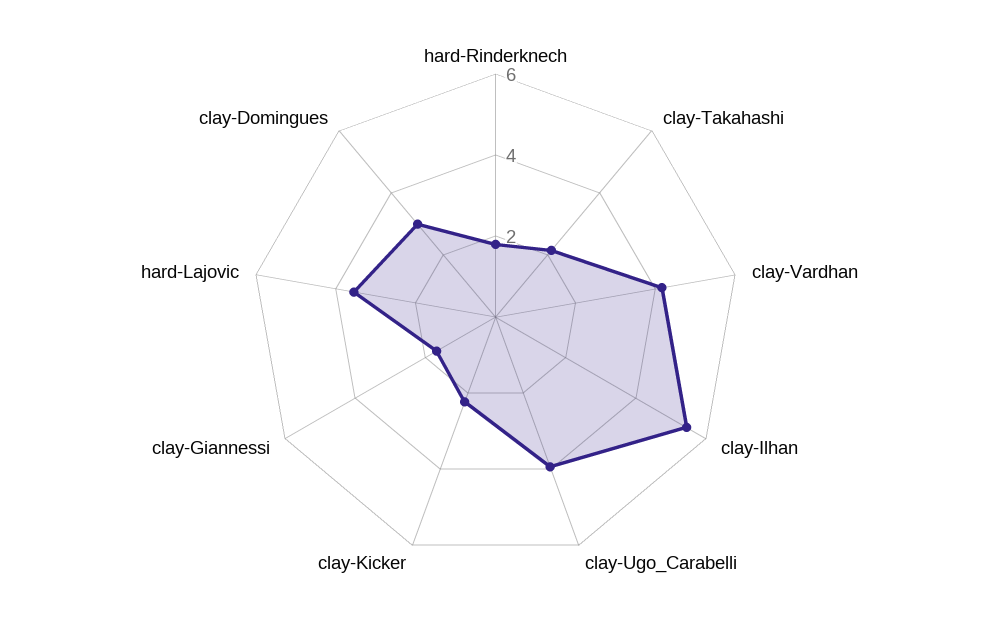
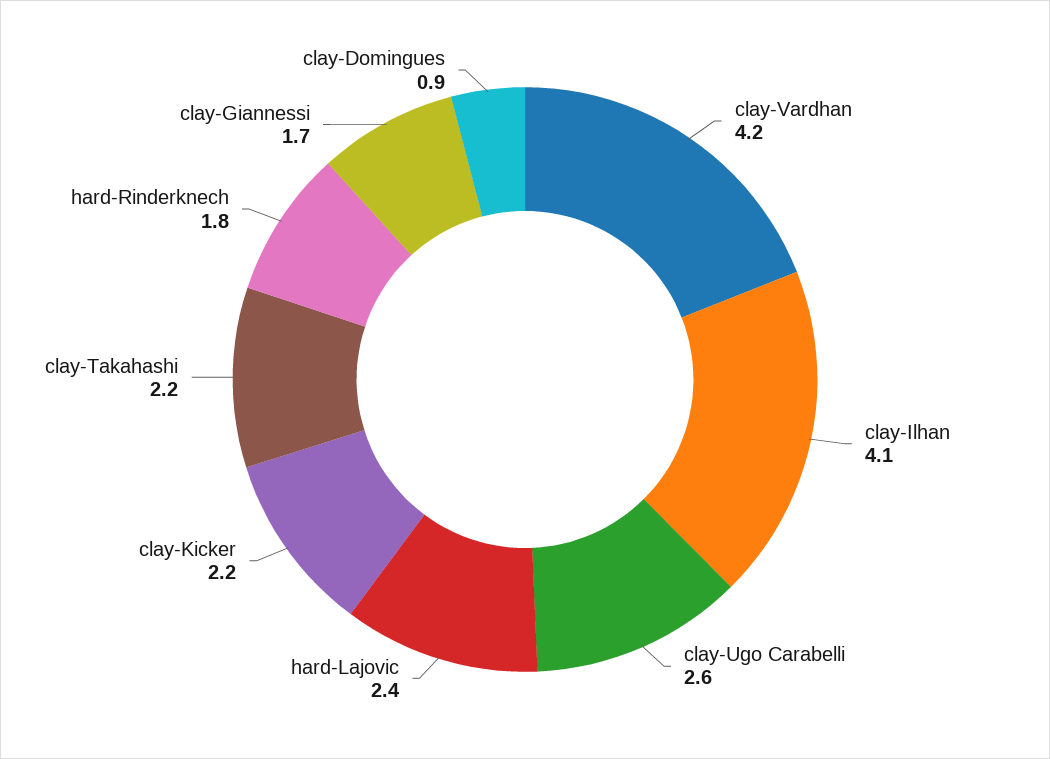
  {
    "hard-Rinderknech": 1.8,
    "clay-Takahashi": 2.2,
    "clay-Vardhan": 4.2,
-   "clay-Ilhan": 5.5,
+   "clay-Ilhan": 4.1,
-   "clay-Ugo_Carabelli": 4,
+   "clay-Ugo_Carabelli": 2.6,
    "clay-Kicker": 2.2,
    "clay-Giannessi": 1.7,
-   "hard-Lajovic": 3.5,
+   "hard-Lajovic": 2.4,
-   "clay-Domingues": 3
+   "clay-Domingues": 0.9
  }

